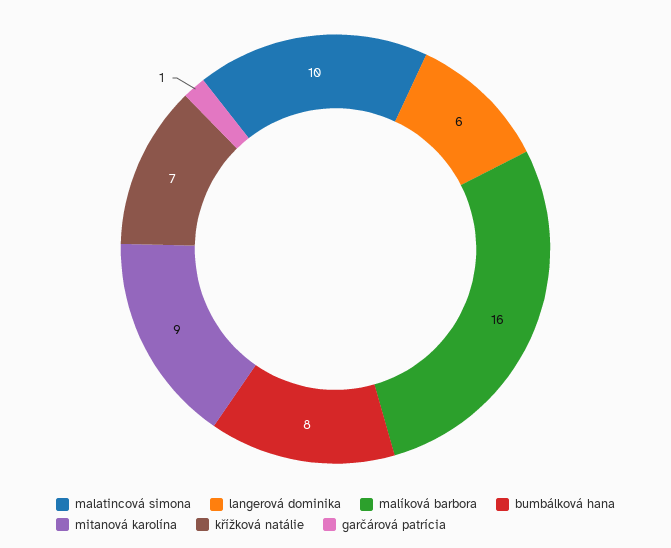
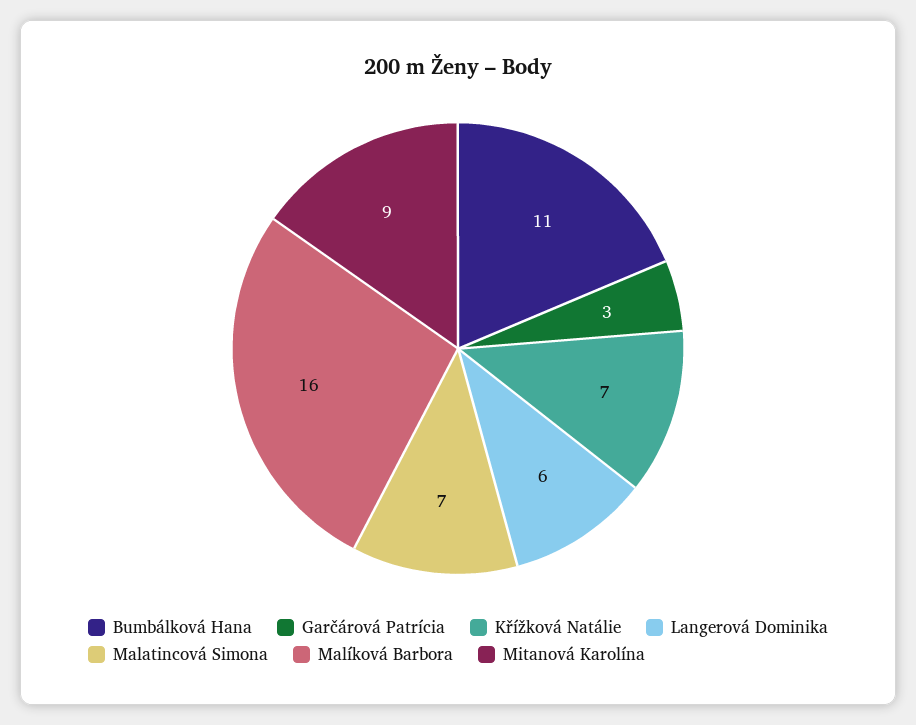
  {
-   "malatincová simona": 10,
+   "malatincová simona": 7,
    "langerová dominika": 6,
    "malíková barbora": 16,
-   "bumbálková hana": 8,
+   "bumbálková hana": 11,
    "mitanová karolína": 9,
    "křížková natálie": 7,
-   "garčárová patrícia": 1
+   "garčárová patrícia": 3
  }

